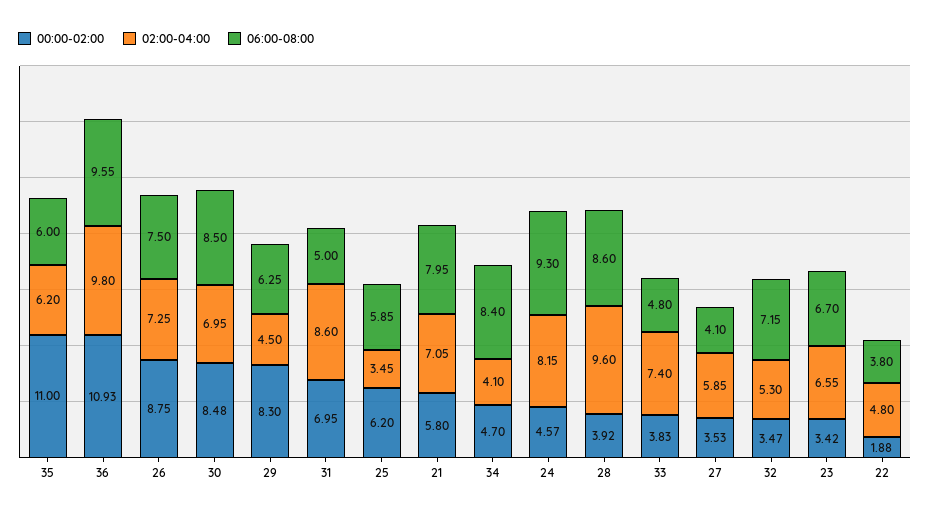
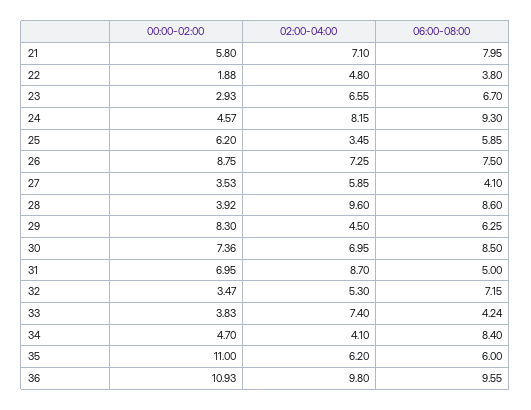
  {
    "00:00-02:00": {
      "35": 11,
      "36": 10.93,
      "26": 8.75,
-     "30": 8.48,
+     "30": 7.36,
      "29": 8.3,
      "31": 6.95,
      "25": 6.2,
      "21": 5.8,
      "34": 4.7,
      "24": 4.57,
      "28": 3.92,
      "33": 3.83,
      "27": 3.53,
      "32": 3.47,
-     "23": 3.42,
+     "23": 2.93,
      "22": 1.88
    },
    "02:00-04:00": {
      "35": 6.2,
      "36": 9.8,
      "26": 7.25,
      "30": 6.95,
      "29": 4.5,
-     "31": 8.6,
+     "31": 8.7,
      "25": 3.45,
-     "21": 7.05,
+     "21": 7.1,
      "34": 4.1,
      "24": 8.15,
      "28": 9.6,
      "33": 7.4,
      "27": 5.85,
      "32": 5.3,
      "23": 6.55,
      "22": 4.8
    },
    "06:00-08:00": {
      "35": 6,
      "36": 9.55,
      "26": 7.5,
      "30": 8.5,
      "29": 6.25,
      "31": 5,
      "25": 5.85,
      "21": 7.95,
      "34": 8.4,
      "24": 9.3,
      "28": 8.6,
-     "33": 4.8,
+     "33": 4.24,
      "27": 4.1,
      "32": 7.15,
      "23": 6.7,
      "22": 3.8
    }
  }

